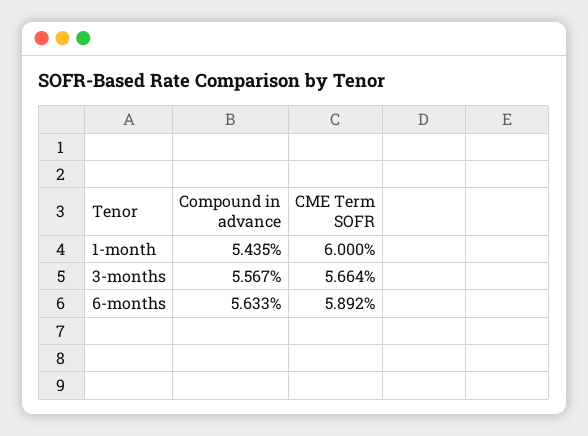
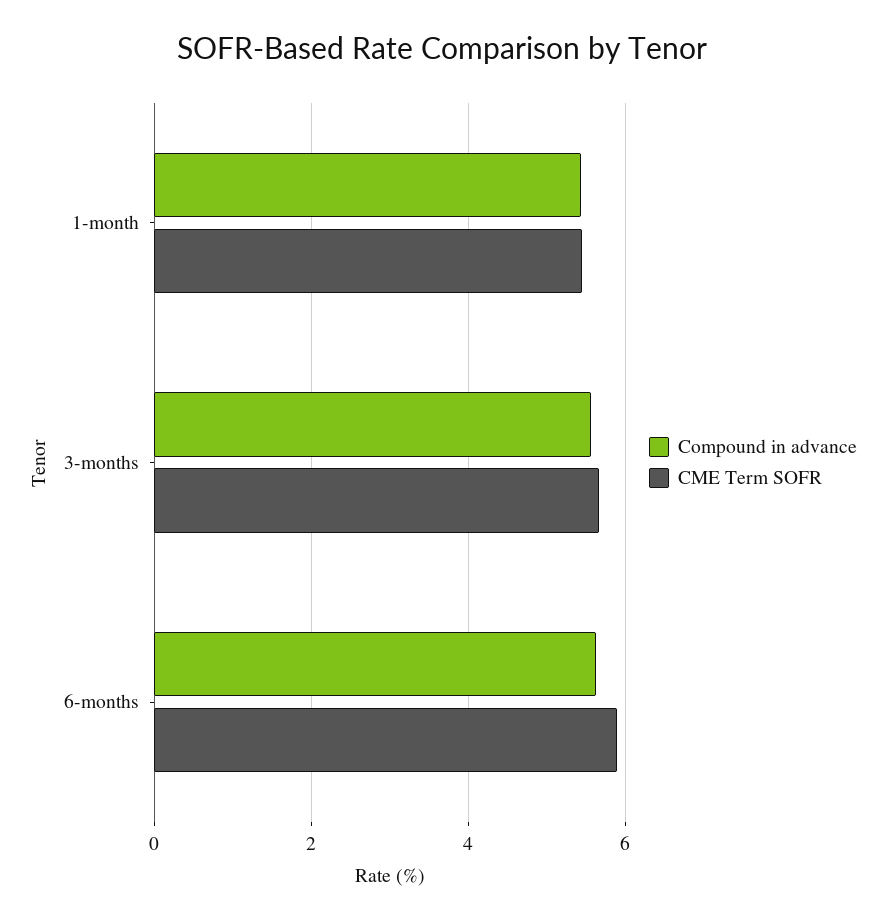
  {
    "Compound in advance": {
      "1-month": 5.435,
      "3-months": 5.567,
      "6-months": 5.633
    },
    "CME Term SOFR": {
-     "1-month": 6,
+     "1-month": 5.4,
      "3-months": 5.664,
      "6-months": 5.892
    }
  }

